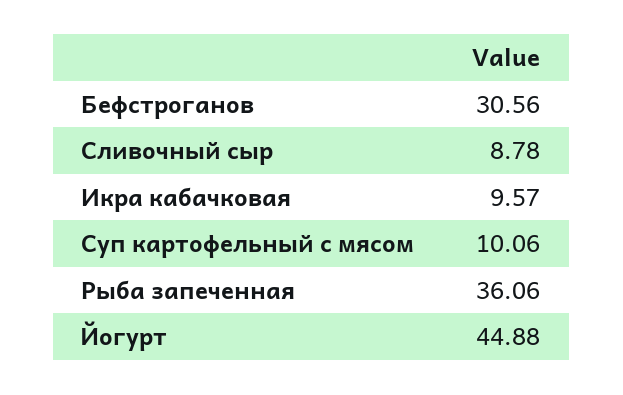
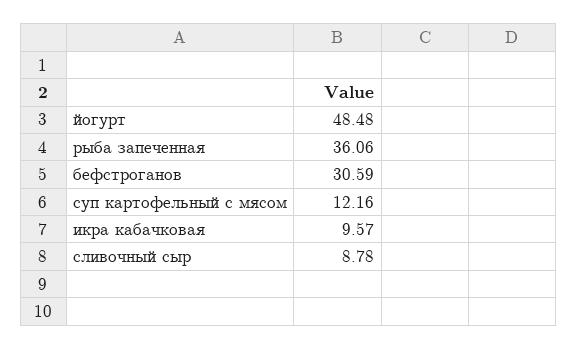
  {
-   "Бефстроганов": 30.56,
+   "Бефстроганов": 30.59,
    "Сливочный сыр": 8.78,
    "Икра кабачковая": 9.57,
-   "Суп картофельный с мясом": 10.06,
+   "Суп картофельный с мясом": 12.16,
    "Рыба запеченная": 36.06,
-   "Йогурт": 44.88
+   "Йогурт": 48.48
  }

